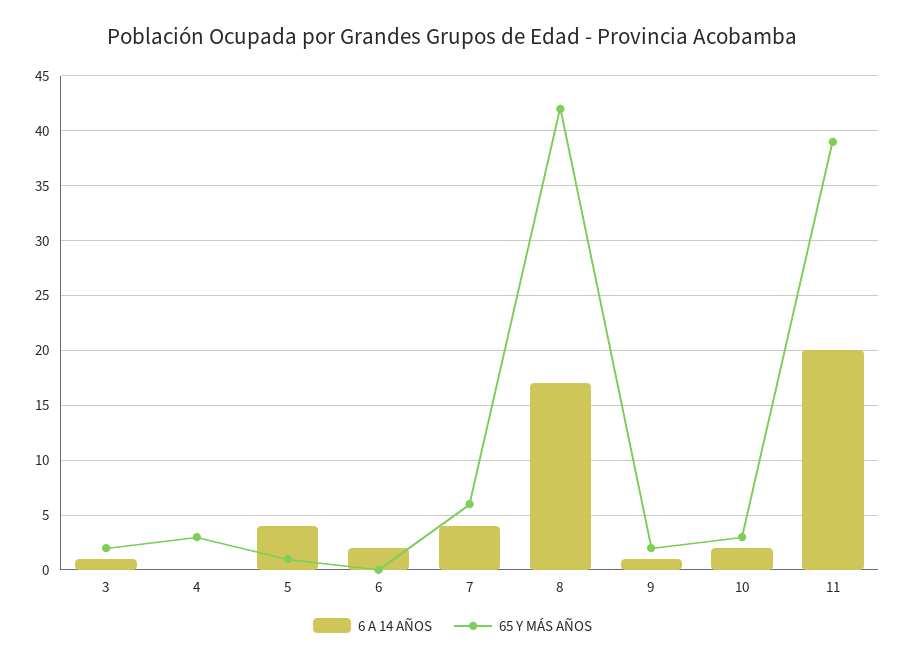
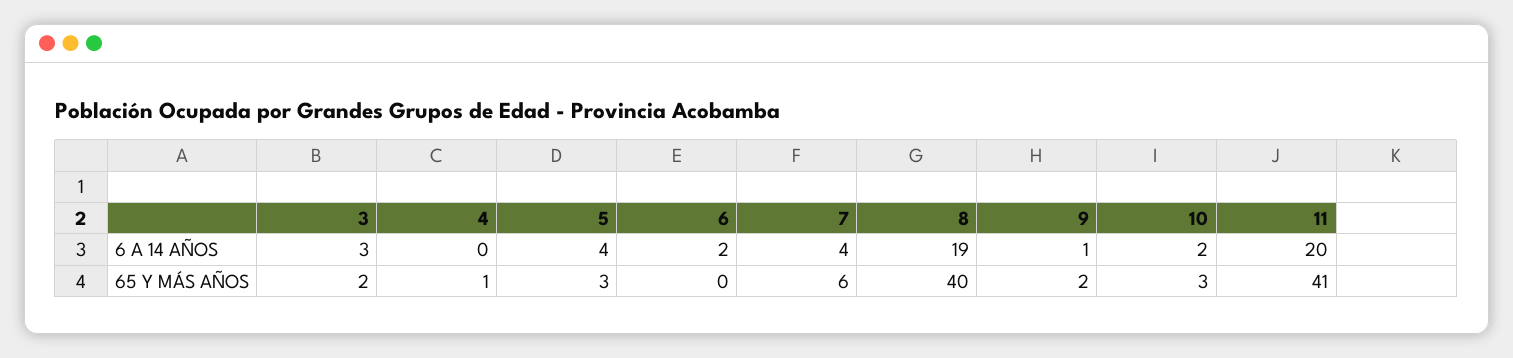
  {
    "6 A 14 AÑOS": {
-     "3": 1,
+     "3": 3,
      "4": 0,
      "5": 4,
      "6": 2,
      "7": 4,
-     "8": 17,
+     "8": 19,
      "9": 1,
      "10": 2,
      "11": 20
    },
    "65 Y MÁS AÑOS": {
      "3": 2,
-     "4": 3,
+     "4": 1,
-     "5": 1,
+     "5": 3,
      "6": 0,
      "7": 6,
-     "8": 42,
+     "8": 40,
      "9": 2,
      "10": 3,
-     "11": 39
+     "11": 41
    }
  }

